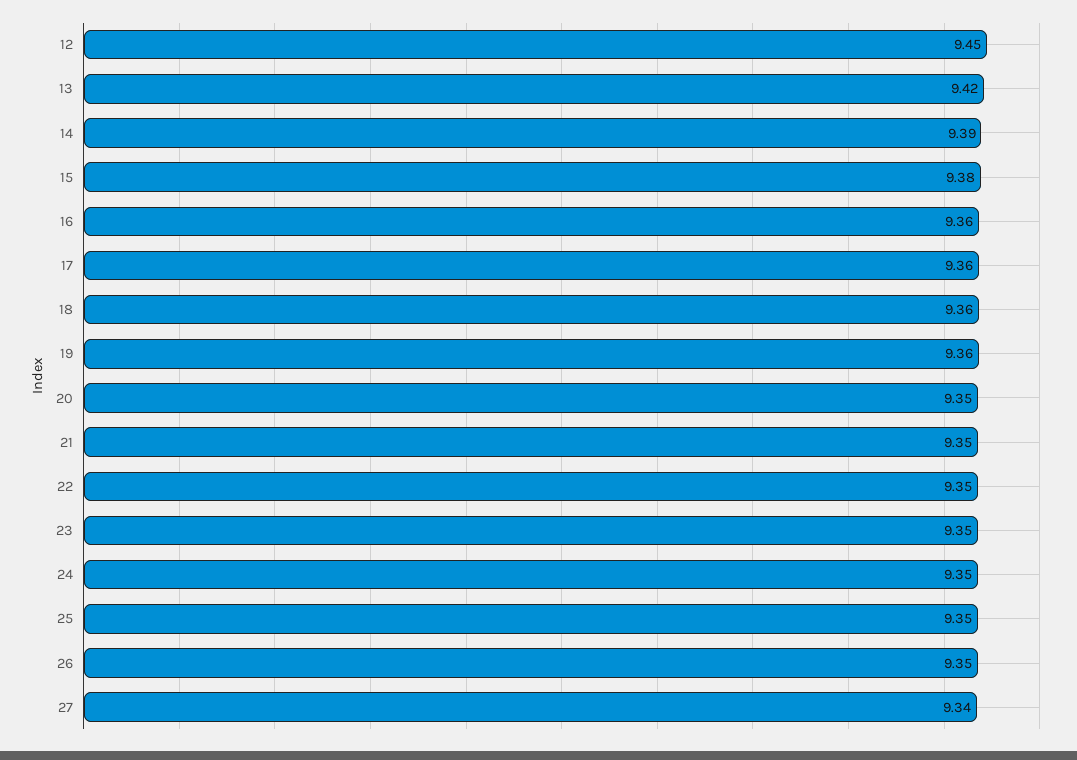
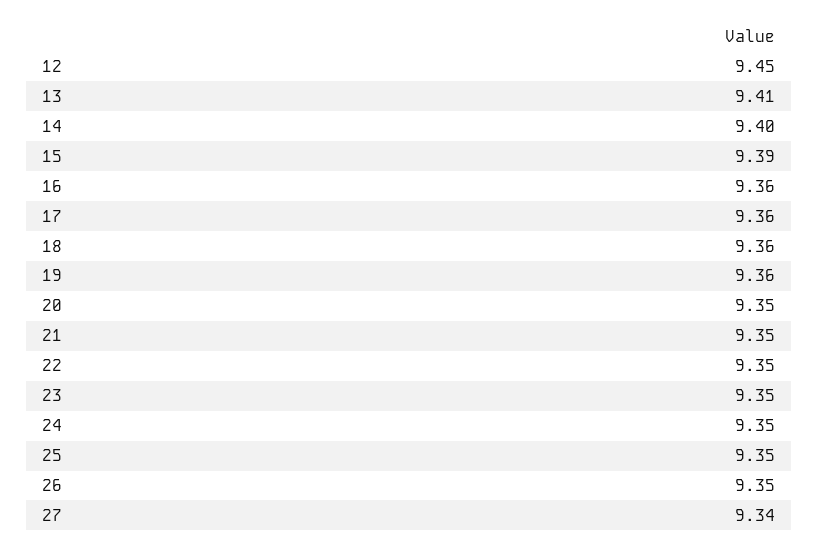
  {
    "12": 9.45,
-   "13": 9.42,
+   "13": 9.41,
-   "14": 9.39,
+   "14": 9.4,
-   "15": 9.38,
+   "15": 9.39,
    "16": 9.36,
    "17": 9.36,
    "18": 9.36,
    "19": 9.36,
    "20": 9.35,
    "21": 9.35,
    "22": 9.35,
    "23": 9.35,
    "24": 9.35,
    "25": 9.35,
    "26": 9.35,
    "27": 9.34
  }

